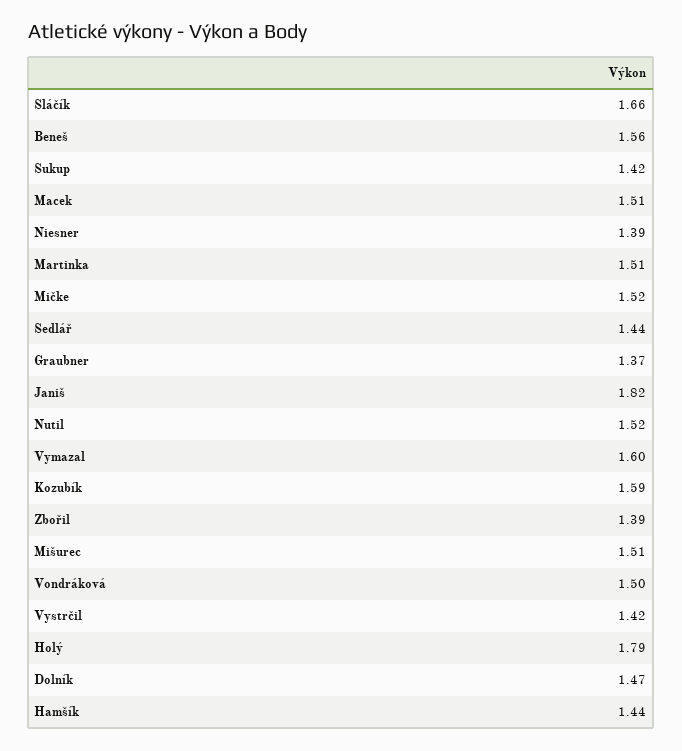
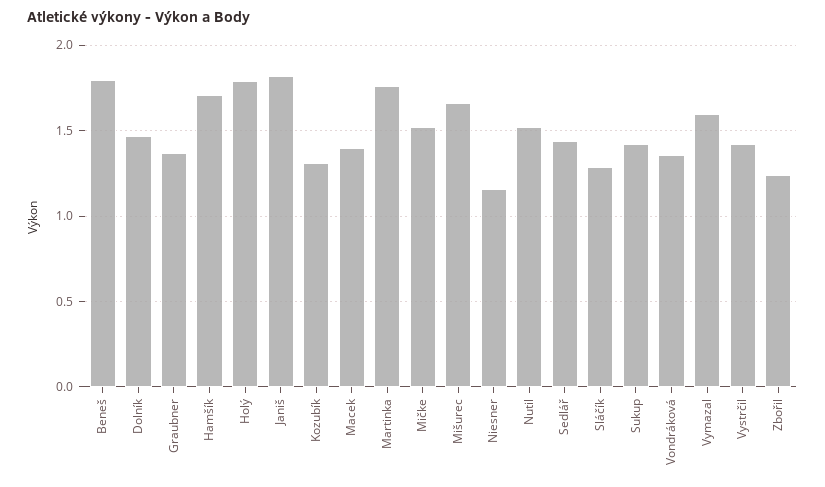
  {
-   "Sláčík": 1.66,
+   "Sláčík": 1.3,
-   "Beneš": 1.56,
+   "Beneš": 1.8,
    "Sukup": 1.42,
-   "Macek": 1.51,
+   "Macek": 1.4,
-   "Niesner": 1.39,
+   "Niesner": 1.15,
-   "Martinka": 1.51,
+   "Martinka": 1.75,
    "Mičke": 1.52,
    "Sedlář": 1.44,
    "Graubner": 1.37,
    "Janiš": 1.82,
    "Nutil": 1.52,
    "Vymazal": 1.6,
-   "Kozubík": 1.59,
+   "Kozubík": 1.3,
-   "Zbořil": 1.39,
+   "Zbořil": 1.25,
-   "Mišurec": 1.51,
+   "Mišurec": 1.65,
-   "Vondráková": 1.5,
+   "Vondráková": 1.35,
    "Vystrčil": 1.42,
    "Holý": 1.79,
    "Dolník": 1.47,
-   "Hamšík": 1.44
+   "Hamšík": 1.7
  }

